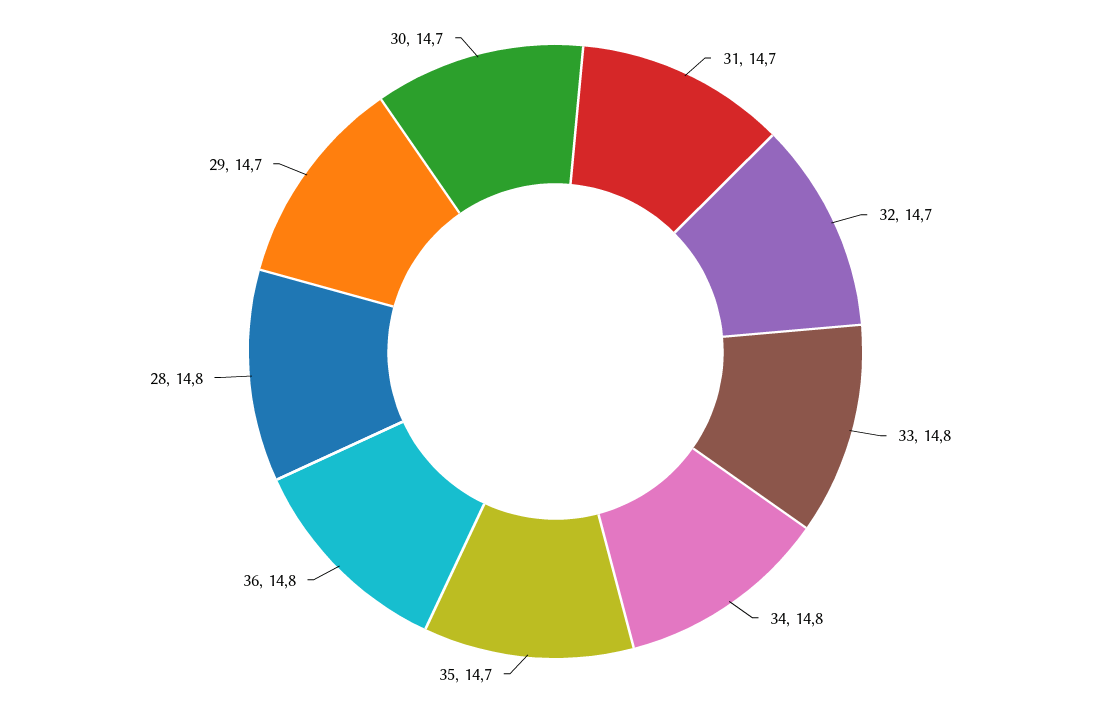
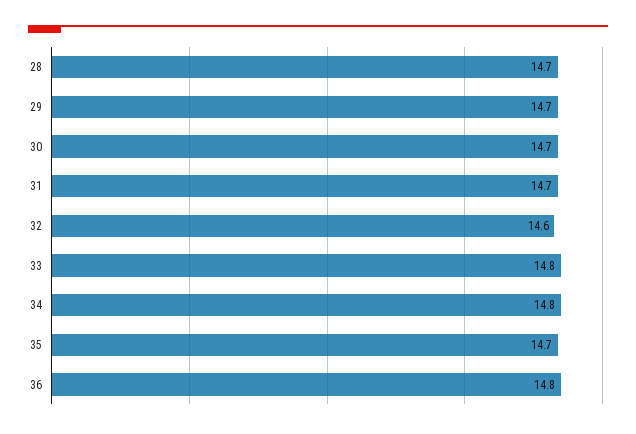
  {
    "31": 14.7,
-   "32": 14.7,
+   "32": 14.6,
    "33": 14.8,
    "34": 14.8,
    "35": 14.7,
    "36": 14.8,
-   "28": 14.8,
+   "28": 14.7,
    "29": 14.7,
    "30": 14.7
  }

